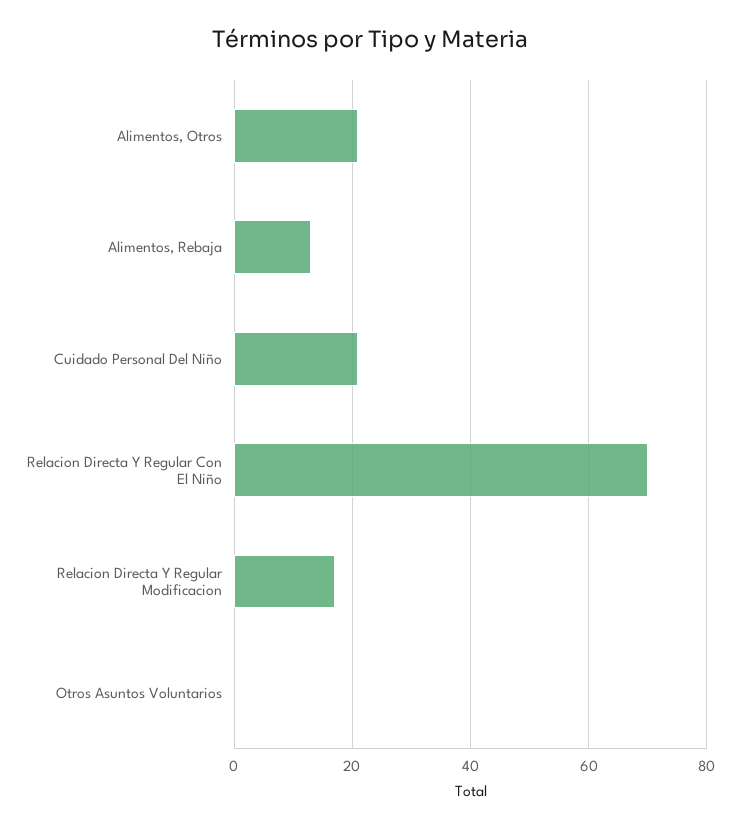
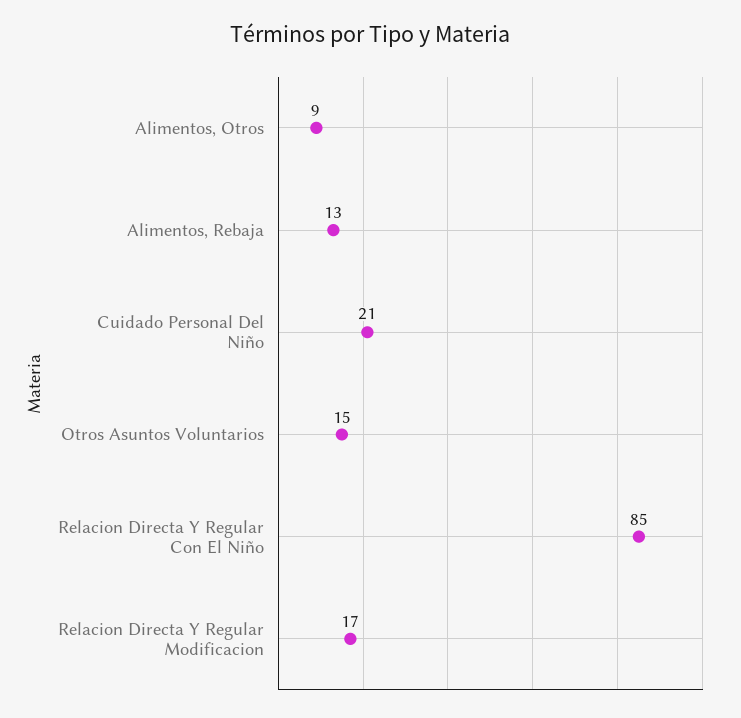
  {
-   "Alimentos, Otros": 20,
+   "Alimentos, Otros": 9,
    "Alimentos, Rebaja": 13,
    "Cuidado Personal Del Niño": 21,
-   "Relacion Directa Y Regular Con El Niño": 70,
+   "Relacion Directa Y Regular Con El Niño": 85,
    "Relacion Directa Y Regular Modificacion": 17,
-   "Otros Asuntos Voluntarios": 0
+   "Otros Asuntos Voluntarios": 15
  }

